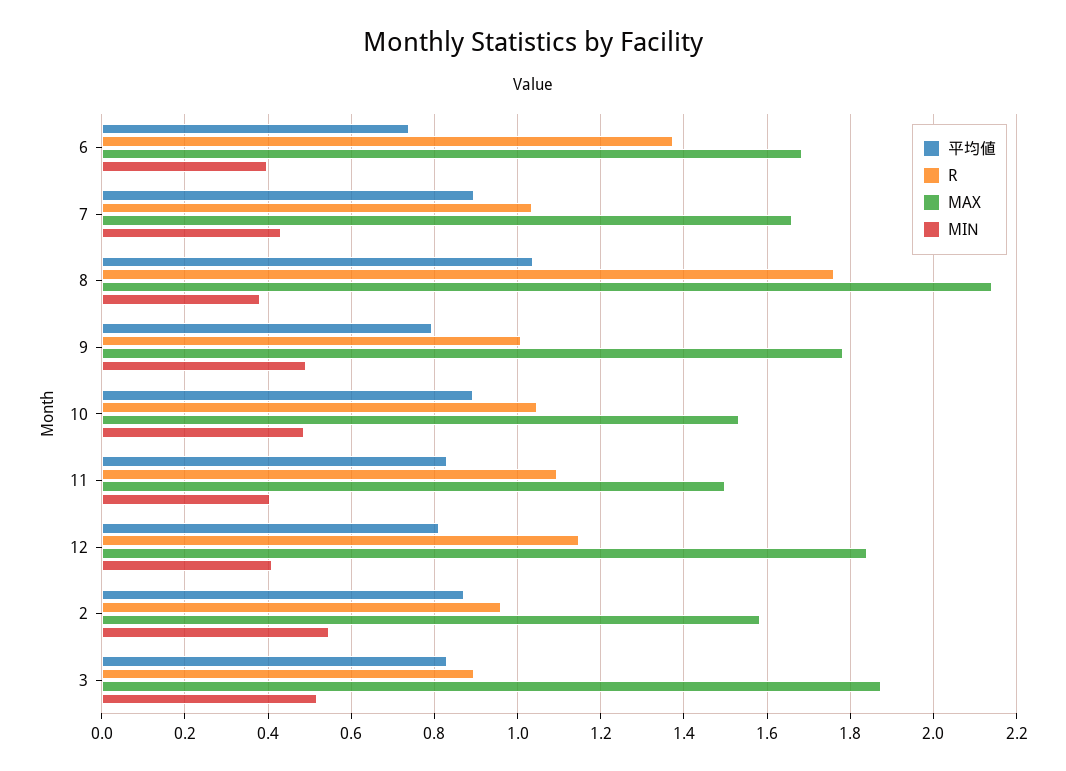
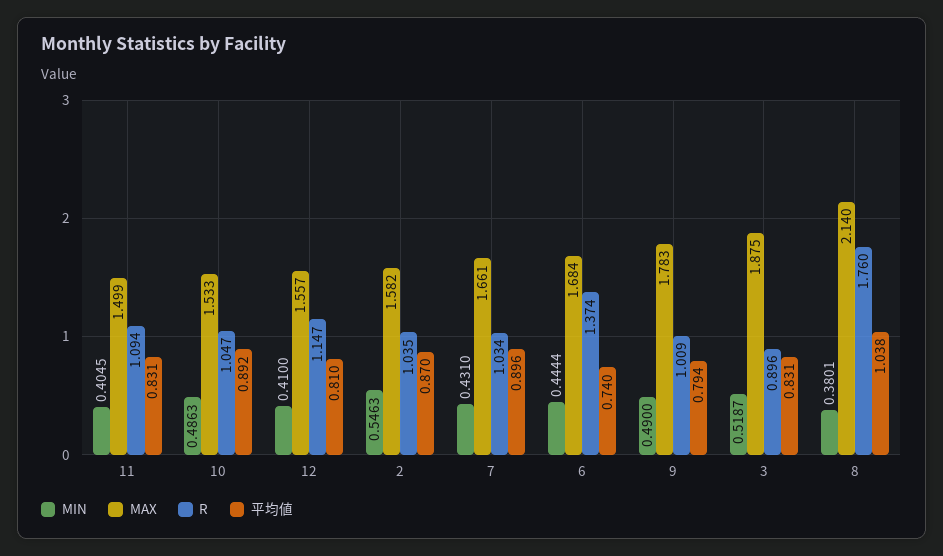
  {
    "平均値": {
      "6": 0.74,
      "7": 0.896,
      "8": 1.038,
      "9": 0.794,
      "10": 0.892,
      "11": 0.831,
      "12": 0.81,
      "2": 0.87,
      "3": 0.831
    },
    "R": {
      "6": 1.374,
      "7": 1.034,
      "8": 1.76,
      "9": 1.009,
      "10": 1.047,
      "11": 1.094,
      "12": 1.147,
-     "2": 0.96,
+     "2": 1.035,
      "3": 0.896
    },
    "MAX": {
      "6": 1.684,
      "7": 1.661,
      "8": 2.14,
      "9": 1.783,
      "10": 1.533,
      "11": 1.499,
-     "12": 1.84,
+     "12": 1.557,
      "2": 1.582,
      "3": 1.875
    },
    "MIN": {
-     "6": 0.4,
+     "6": 0.4444,
      "7": 0.431,
      "8": 0.3801,
      "9": 0.49,
      "10": 0.4863,
      "11": 0.4045,
      "12": 0.41,
      "2": 0.5463,
      "3": 0.5187
    }
  }

